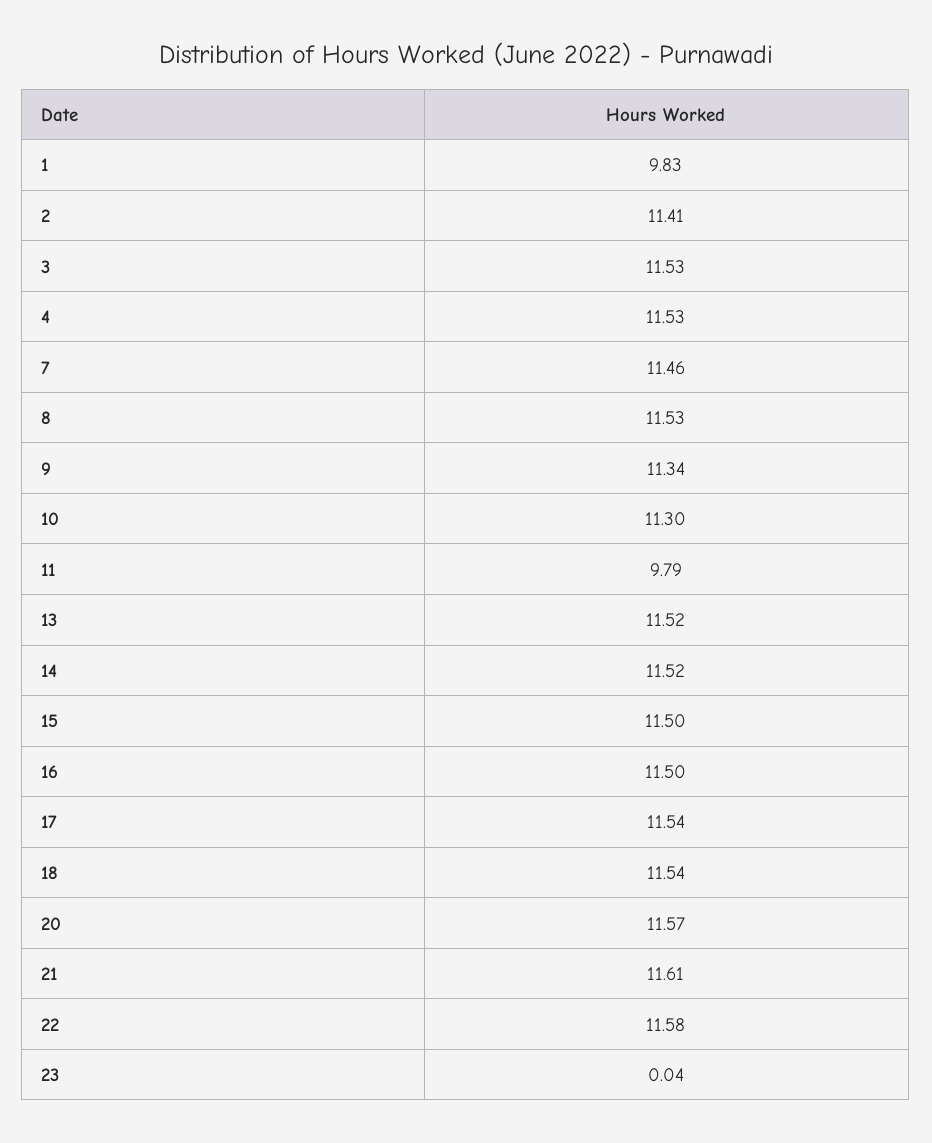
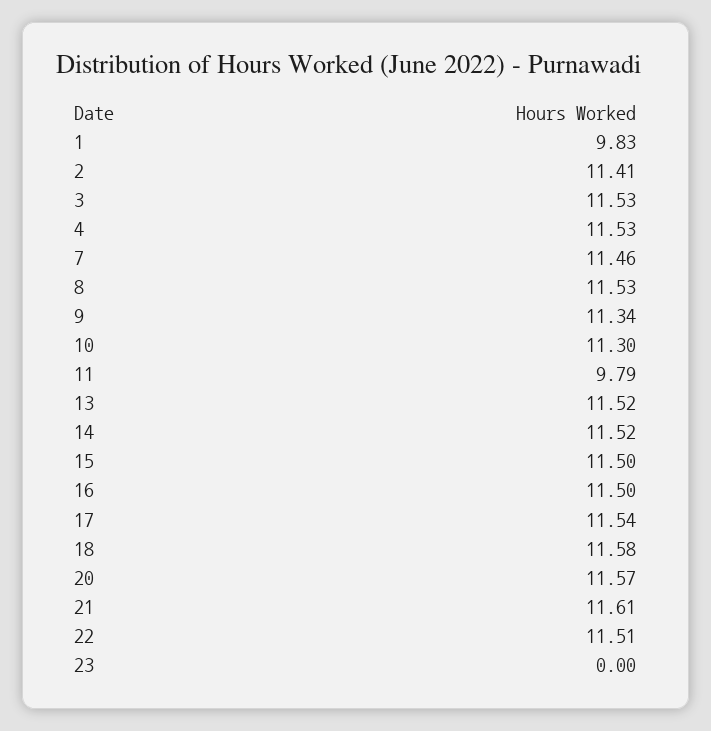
  {
    "1": 9.83,
    "2": 11.41,
    "3": 11.53,
    "4": 11.53,
    "7": 11.46,
    "8": 11.53,
    "9": 11.34,
    "10": 11.3,
    "11": 9.79,
    "13": 11.52,
    "14": 11.52,
    "15": 11.5,
    "16": 11.5,
    "17": 11.54,
-   "18": 11.54,
+   "18": 11.58,
    "20": 11.57,
    "21": 11.61,
-   "22": 11.58,
+   "22": 11.51,
-   "23": 0.04
+   "23": 0
  }

